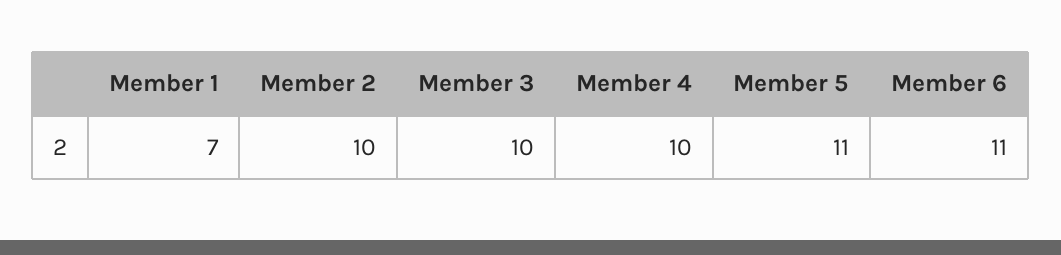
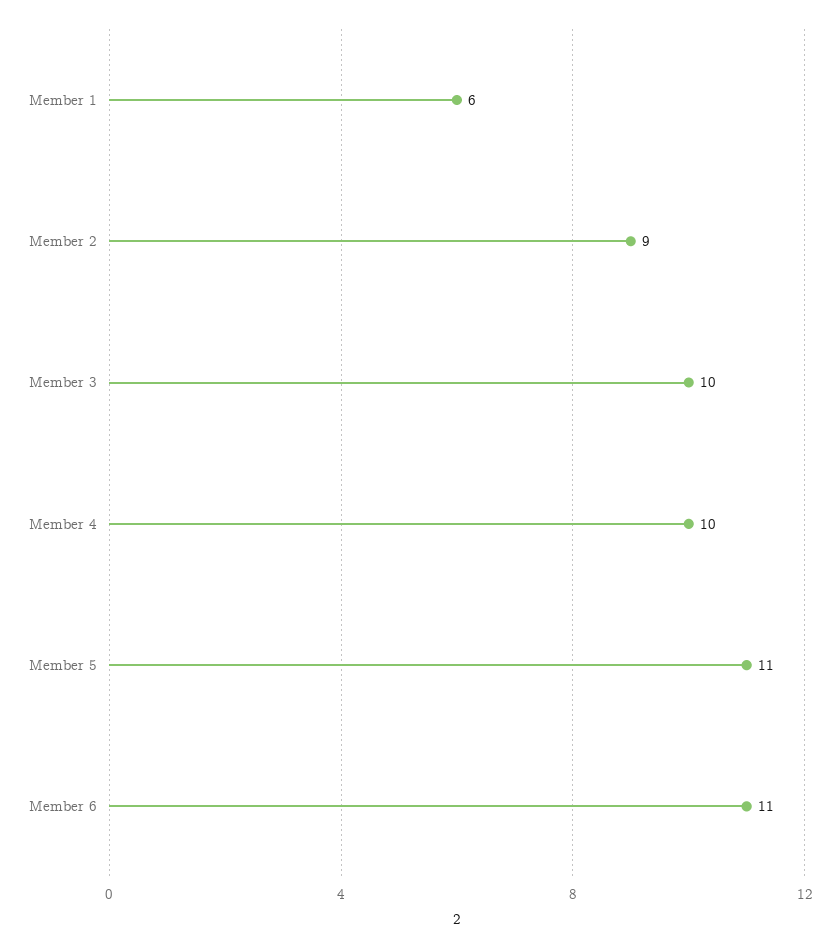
  {
-   "Member 1": 7,
+   "Member 1": 6,
-   "Member 2": 10,
+   "Member 2": 9,
    "Member 3": 10,
    "Member 4": 10,
    "Member 5": 11,
    "Member 6": 11
  }

